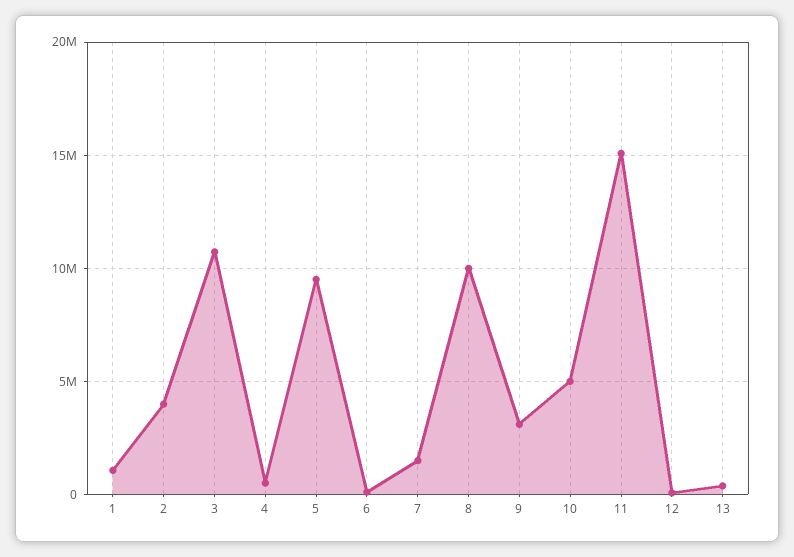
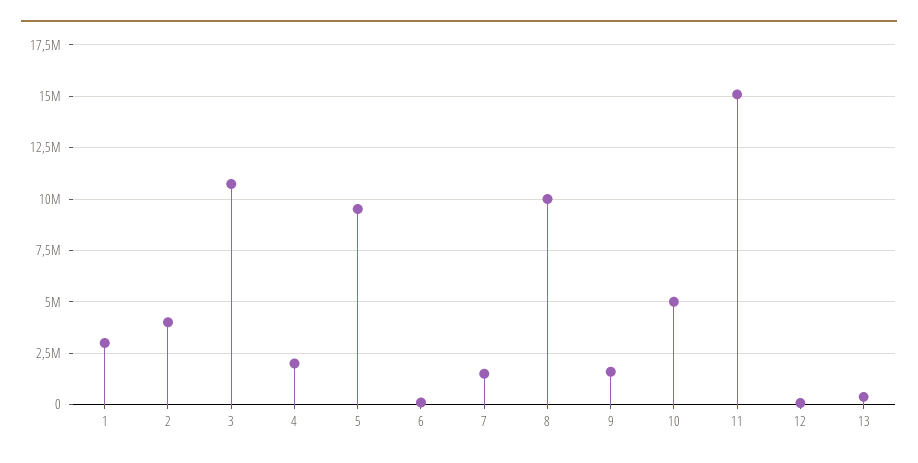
  {
-   "1": 1000000,
+   "1": 3000000,
    "2": 4000000,
    "3": 10500000,
-   "4": 500000,
+   "4": 2000000,
    "5": 9500000,
    "6": 0,
    "7": 1500000,
    "8": 10000000,
-   "9": 3000000,
+   "9": 1500000,
    "10": 5000000,
    "11": 15000000,
    "12": 0,
    "13": 500000
  }

